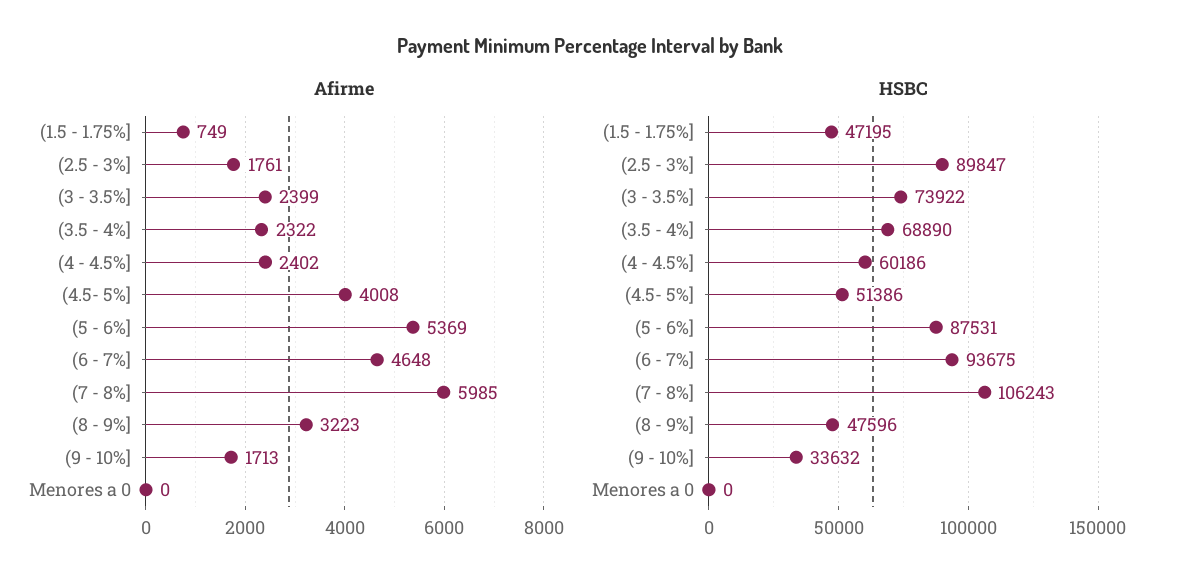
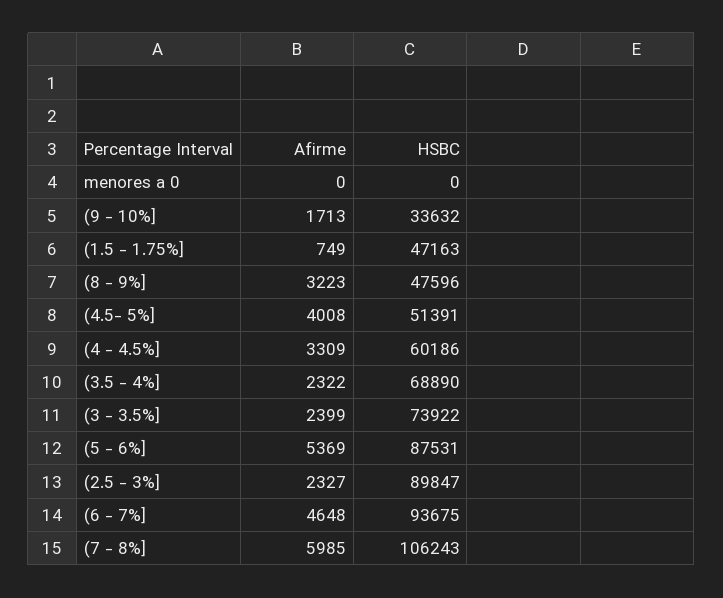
  {
    "Afirme": {
      "(1.5 - 1.75%]": 749,
-     "(2.5 - 3%]": 1761,
+     "(2.5 - 3%]": 2327,
      "(3 - 3.5%]": 2399,
      "(3.5 - 4%]": 2322,
-     "(4 - 4.5%]": 2402,
+     "(4 - 4.5%]": 3309,
      "(4.5- 5%]": 4008,
      "(5 - 6%]": 5369,
      "(6 - 7%]": 4648,
      "(7 - 8%]": 5985,
      "(8 - 9%]": 3223,
      "(9 - 10%]": 1713,
      "Menores a 0": 0
    },
    "HSBC": {
-     "(1.5 - 1.75%]": 47195,
+     "(1.5 - 1.75%]": 47163,
      "(2.5 - 3%]": 89847,
      "(3 - 3.5%]": 73922,
      "(3.5 - 4%]": 68890,
      "(4 - 4.5%]": 60186,
-     "(4.5- 5%]": 51386,
+     "(4.5- 5%]": 51391,
      "(5 - 6%]": 87531,
      "(6 - 7%]": 93675,
      "(7 - 8%]": 106243,
      "(8 - 9%]": 47596,
      "(9 - 10%]": 33632,
      "Menores a 0": 0
    }
  }

